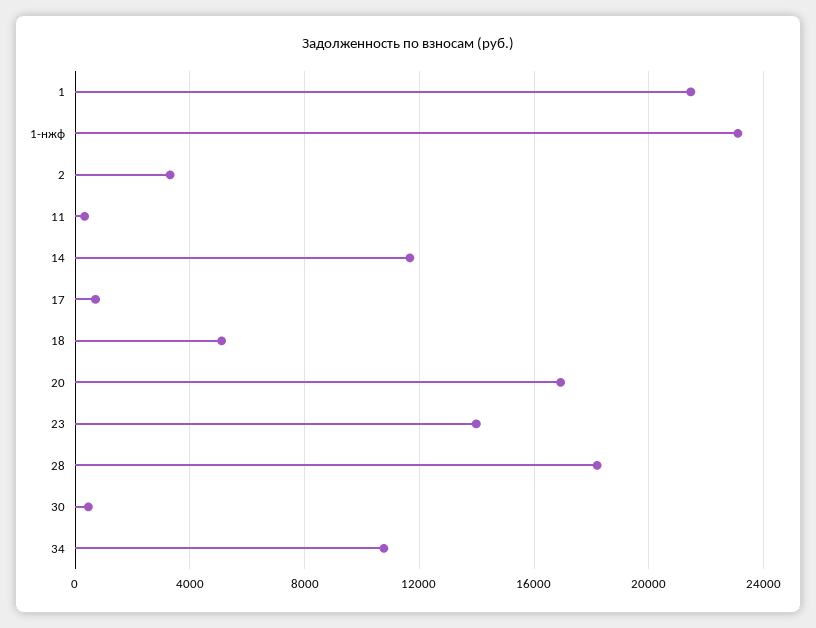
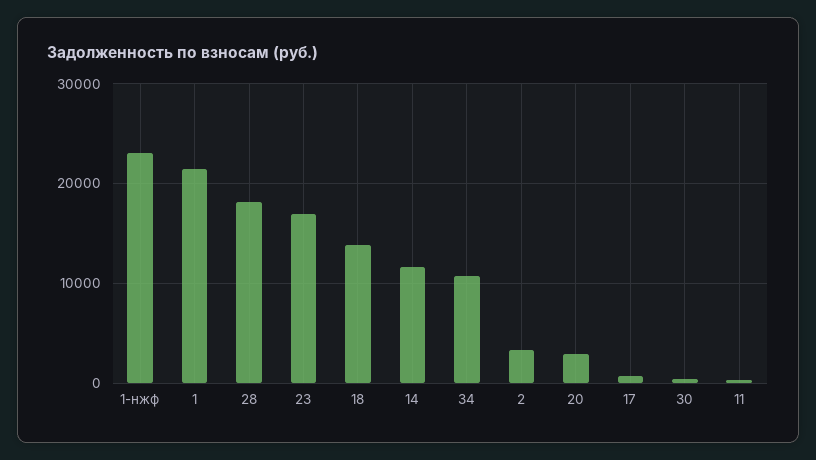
  {
    "1": 21500,
    "1-нжф": 23000,
    "2": 3500,
    "11": 500,
    "14": 11500,
    "17": 500,
-   "18": 5000,
+   "18": 14000,
-   "20": 17000,
+   "20": 3000,
-   "23": 14000,
+   "23": 17000,
    "28": 18000,
    "30": 500,
    "34": 11000
  }

